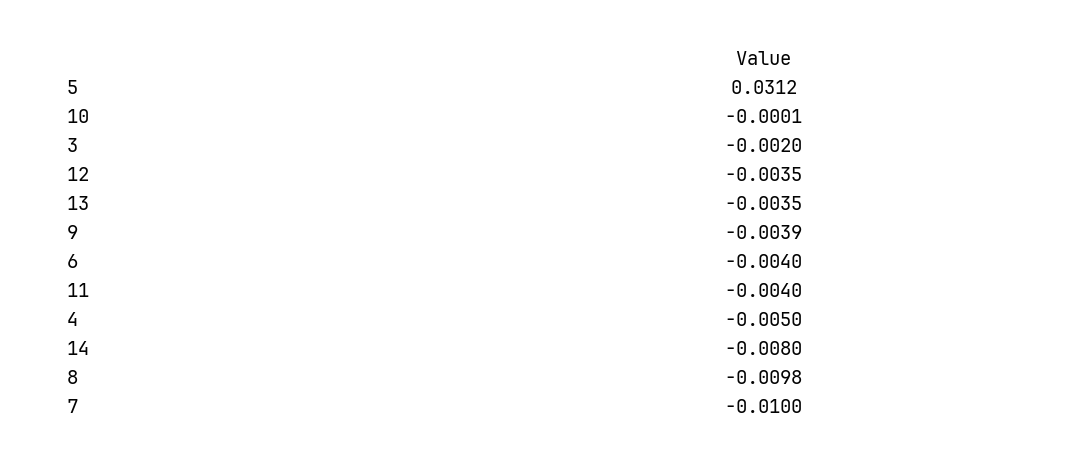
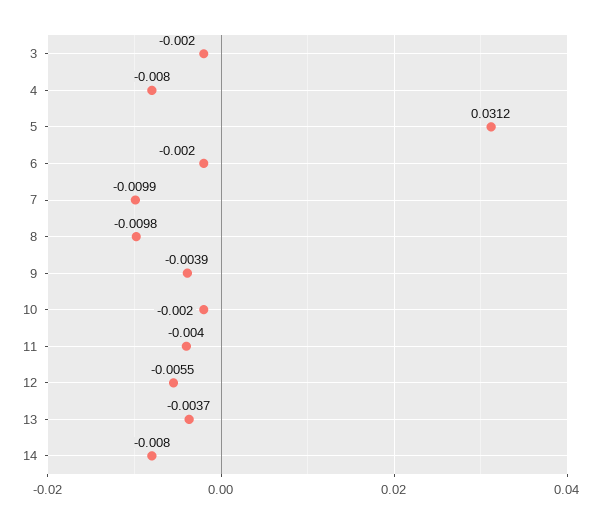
  {
    "5": 0.0312,
-   "10": -0.0001,
+   "10": -0.002,
    "3": -0.002,
-   "12": -0.0035,
+   "12": -0.0055,
-   "13": -0.0035,
+   "13": -0.0037,
    "9": -0.0039,
-   "6": -0.004,
+   "6": -0.002,
    "11": -0.004,
-   "4": -0.005,
+   "4": -0.008,
    "14": -0.008,
    "8": -0.0098,
-   "7": -0.01
+   "7": -0.0099
  }

